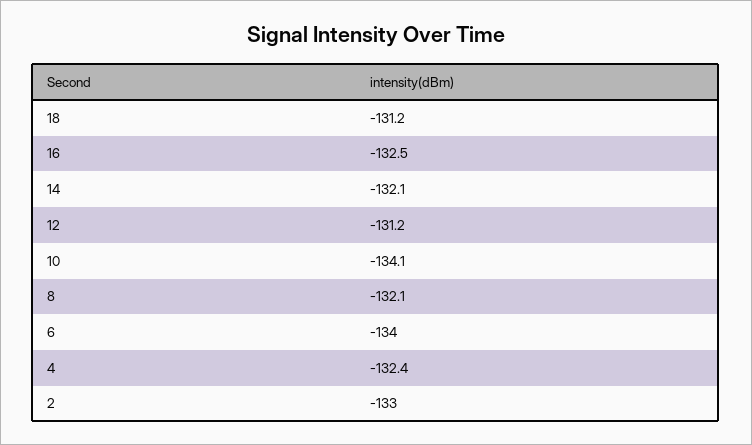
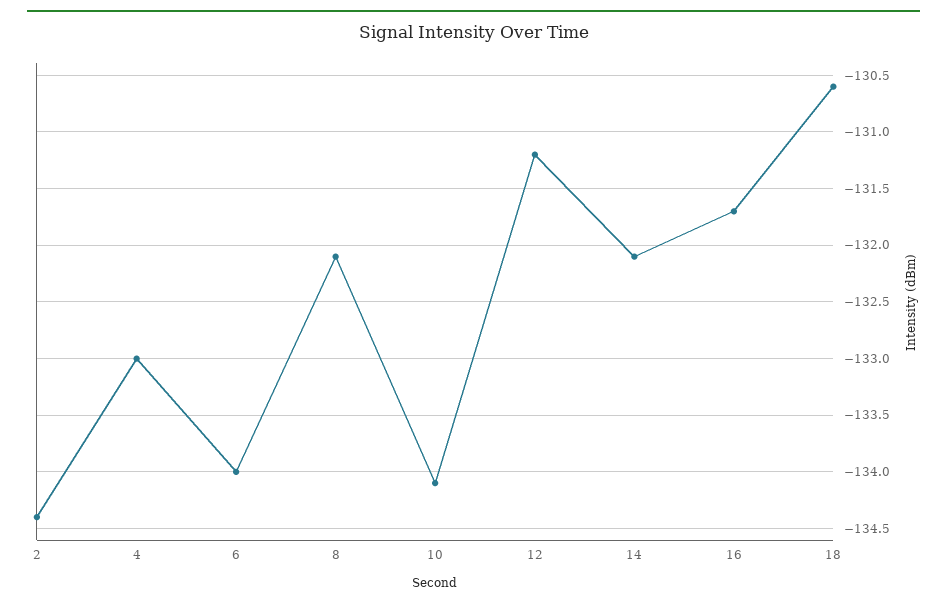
  {
-   "18": -131.2,
+   "18": -130.6,
-   "16": -132.5,
+   "16": -131.7,
    "14": -132.1,
    "12": -131.2,
    "10": -134.1,
    "8": -132.1,
    "6": -134,
-   "4": -132.4,
+   "4": -133,
-   "2": -133
+   "2": -134.4
  }

